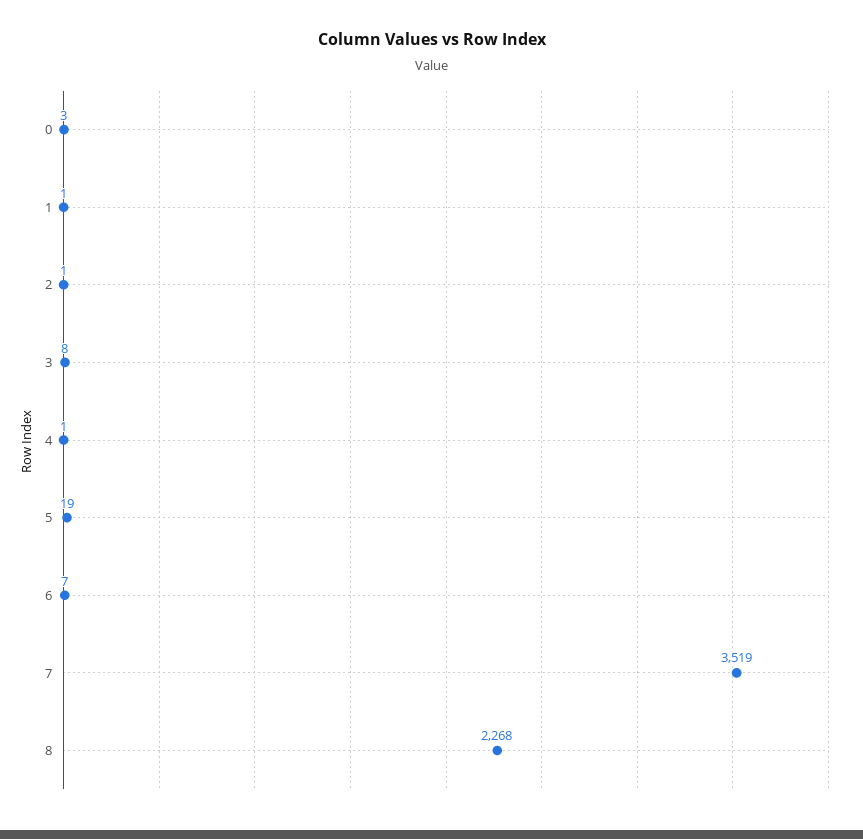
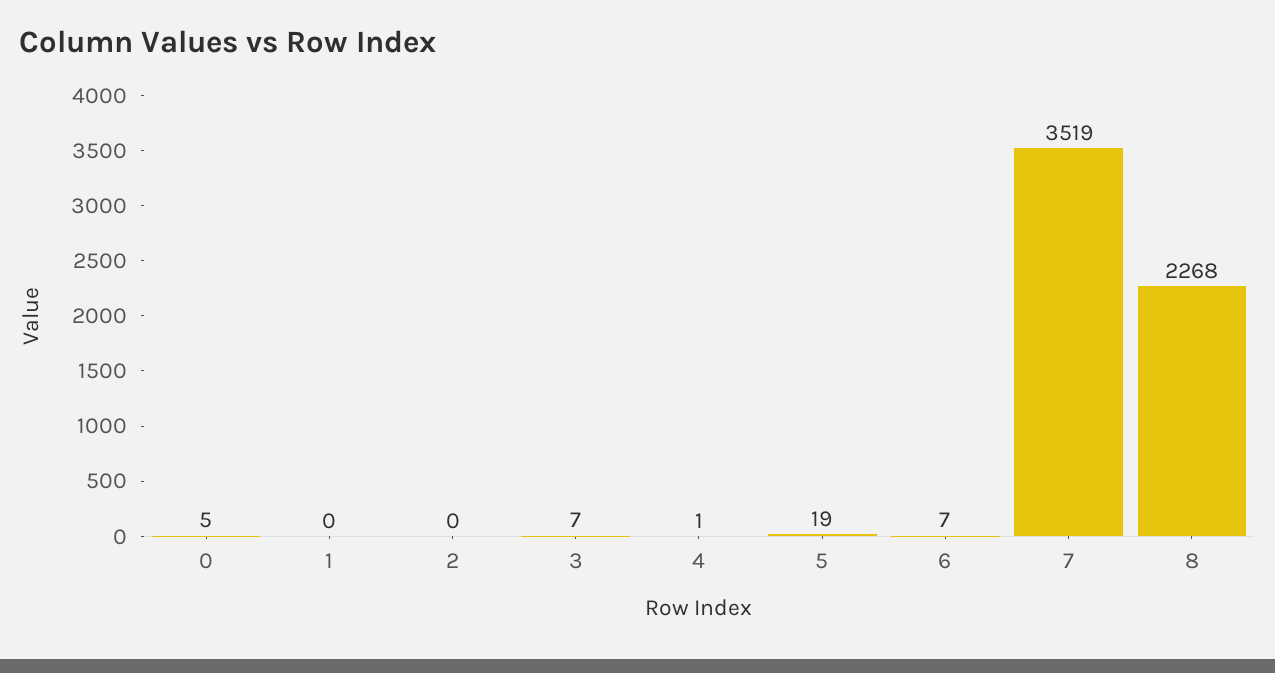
  {
-   "0": 3,
+   "0": 5,
-   "1": 1,
+   "1": 0,
-   "2": 1,
+   "2": 0,
-   "3": 8,
+   "3": 7,
    "4": 1,
    "5": 19,
    "6": 7,
    "7": 3519,
    "8": 2268
  }

